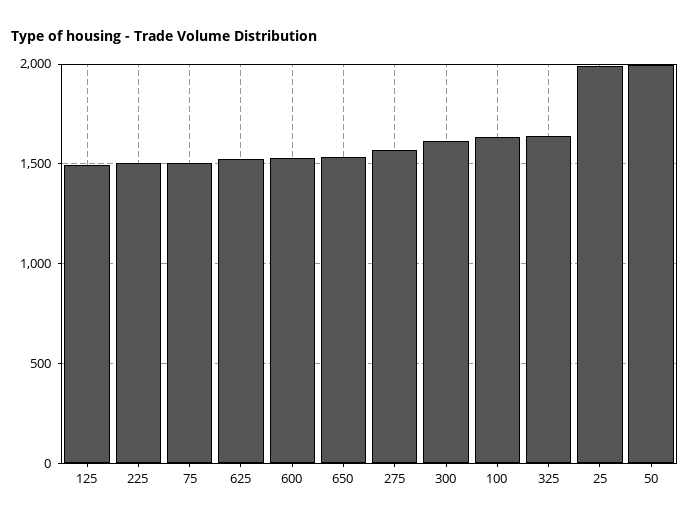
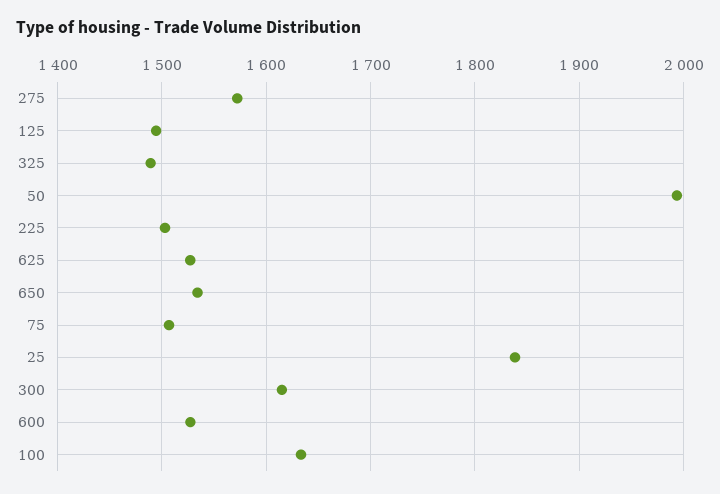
  {
    "125": 1490,
    "225": 1500,
    "75": 1510,
    "625": 1530,
    "600": 1530,
    "650": 1530,
    "275": 1570,
    "300": 1610,
    "100": 1630,
-   "325": 1650,
+   "325": 1490,
-   "25": 2000,
+   "25": 1840,
    "50": 1990
  }

